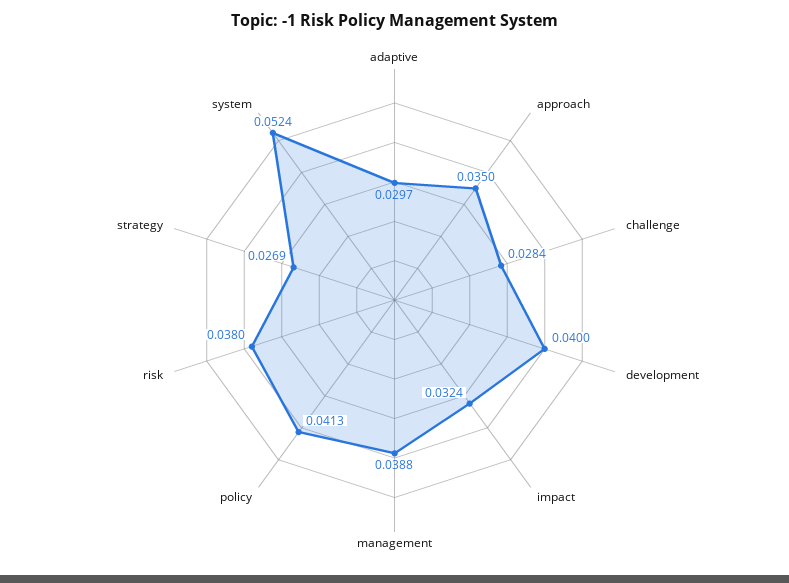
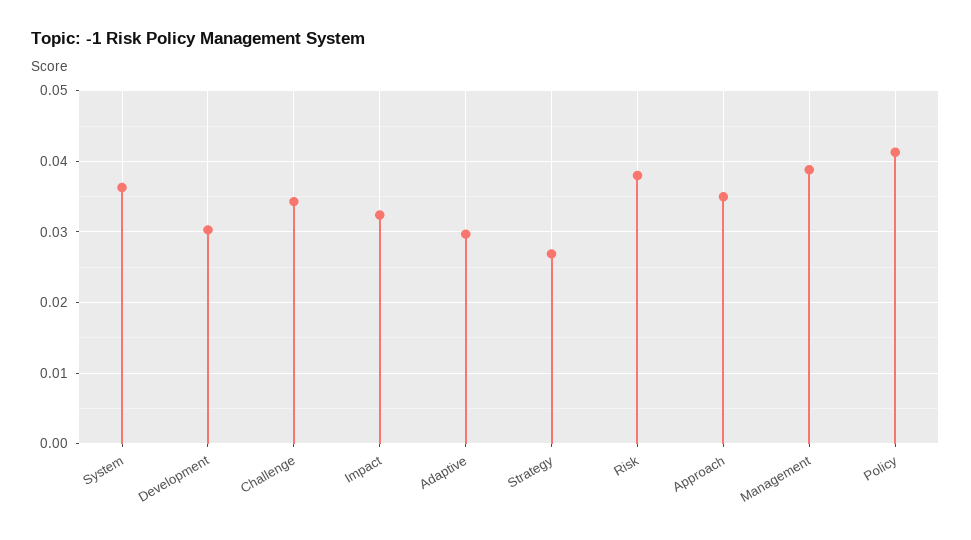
  {
    "adaptive": 0.0297,
    "approach": 0.035,
-   "challenge": 0.0284,
+   "challenge": 0.034,
-   "development": 0.04,
+   "development": 0.03,
    "impact": 0.0324,
    "management": 0.0388,
    "policy": 0.0413,
    "risk": 0.038,
    "strategy": 0.0269,
-   "system": 0.0524
+   "system": 0.036
  }

